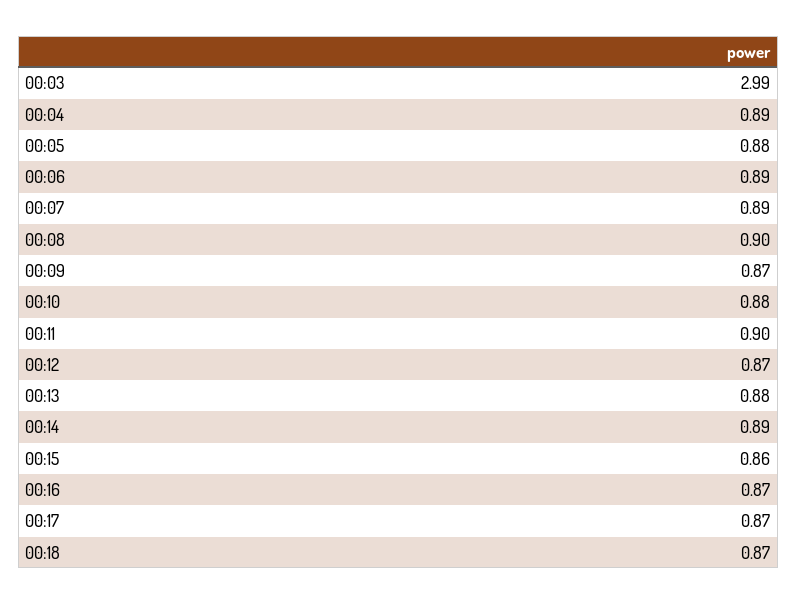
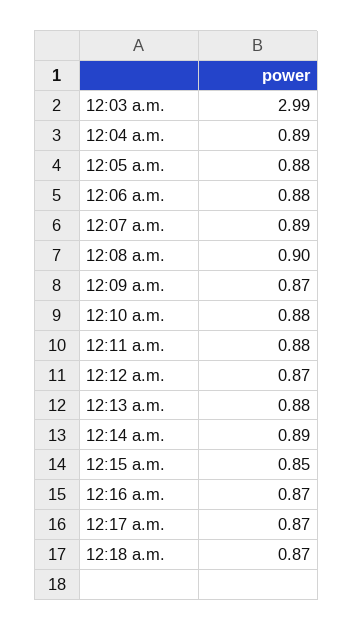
  {
    "00:03": 2.99,
    "00:04": 0.89,
    "00:05": 0.88,
-   "00:06": 0.89,
+   "00:06": 0.88,
    "00:07": 0.89,
    "00:08": 0.9,
    "00:09": 0.87,
    "00:10": 0.88,
-   "00:11": 0.9,
+   "00:11": 0.88,
    "00:12": 0.87,
    "00:13": 0.88,
    "00:14": 0.89,
-   "00:15": 0.86,
+   "00:15": 0.85,
    "00:16": 0.87,
    "00:17": 0.87,
    "00:18": 0.87
  }

